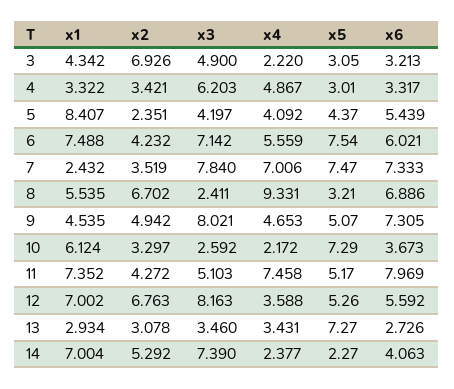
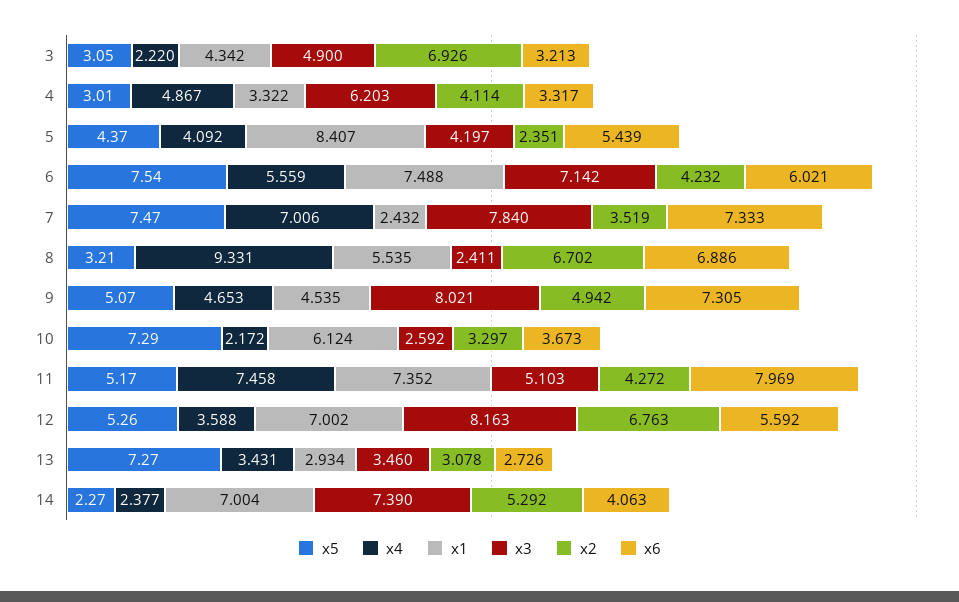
  {
    "x1": {
      "3": 4.342,
      "4": 3.322,
      "5": 8.407,
      "6": 7.488,
      "7": 2.432,
      "8": 5.535,
      "9": 4.535,
      "10": 6.124,
      "11": 7.352,
      "12": 7.002,
      "13": 2.934,
      "14": 7.004
    },
    "x2": {
      "3": 6.926,
-     "4": 3.421,
+     "4": 4.114,
      "5": 2.351,
      "6": 4.232,
      "7": 3.519,
      "8": 6.702,
      "9": 4.942,
      "10": 3.297,
      "11": 4.272,
      "12": 6.763,
      "13": 3.078,
      "14": 5.292
    },
    "x3": {
      "3": 4.9,
      "4": 6.203,
      "5": 4.197,
      "6": 7.142,
      "7": 7.84,
      "8": 2.411,
      "9": 8.021,
      "10": 2.592,
      "11": 5.103,
      "12": 8.163,
      "13": 3.46,
      "14": 7.39
    },
    "x4": {
      "3": 2.22,
      "4": 4.867,
      "5": 4.092,
      "6": 5.559,
      "7": 7.006,
      "8": 9.331,
      "9": 4.653,
      "10": 2.172,
      "11": 7.458,
      "12": 3.588,
      "13": 3.431,
      "14": 2.377
    },
    "x5": {
      "3": 3.05,
      "4": 3.01,
      "5": 4.37,
      "6": 7.54,
      "7": 7.47,
      "8": 3.21,
      "9": 5.07,
      "10": 7.29,
      "11": 5.17,
      "12": 5.26,
      "13": 7.27,
      "14": 2.27
    },
    "x6": {
      "3": 3.213,
      "4": 3.317,
      "5": 5.439,
      "6": 6.021,
      "7": 7.333,
      "8": 6.886,
      "9": 7.305,
      "10": 3.673,
      "11": 7.969,
      "12": 5.592,
      "13": 2.726,
      "14": 4.063
    }
  }

